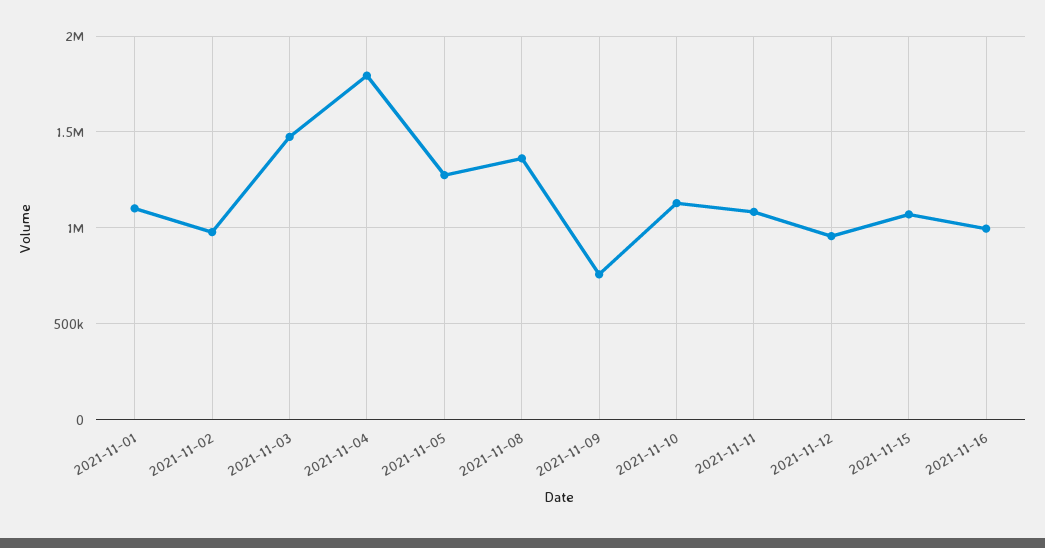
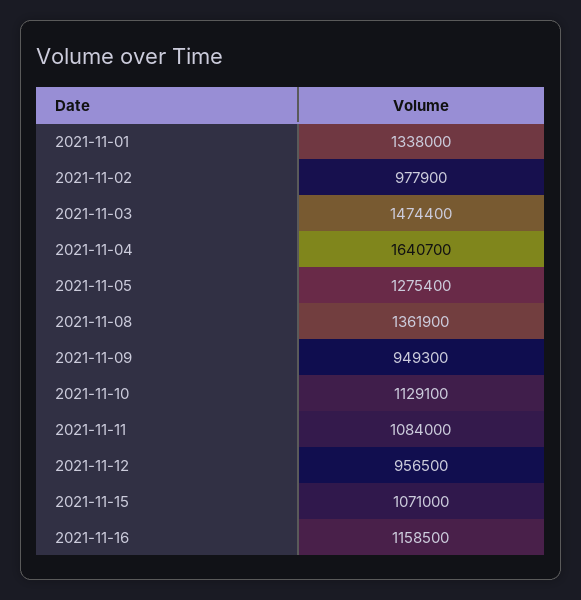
  {
-   "2021-11-01": 1100000,
+   "2021-11-01": 1338000,
    "2021-11-02": 977900,
    "2021-11-03": 1474400,
-   "2021-11-04": 1800000,
+   "2021-11-04": 1640700,
    "2021-11-05": 1275400,
    "2021-11-08": 1361900,
-   "2021-11-09": 750000,
+   "2021-11-09": 949300,
    "2021-11-10": 1129100,
    "2021-11-11": 1084000,
    "2021-11-12": 956500,
    "2021-11-15": 1071000,
-   "2021-11-16": 1000000
+   "2021-11-16": 1158500
  }

